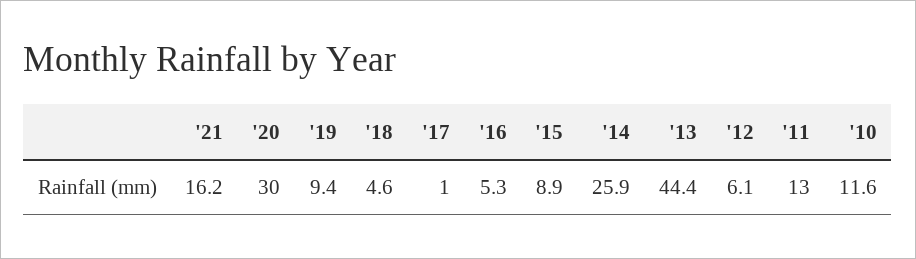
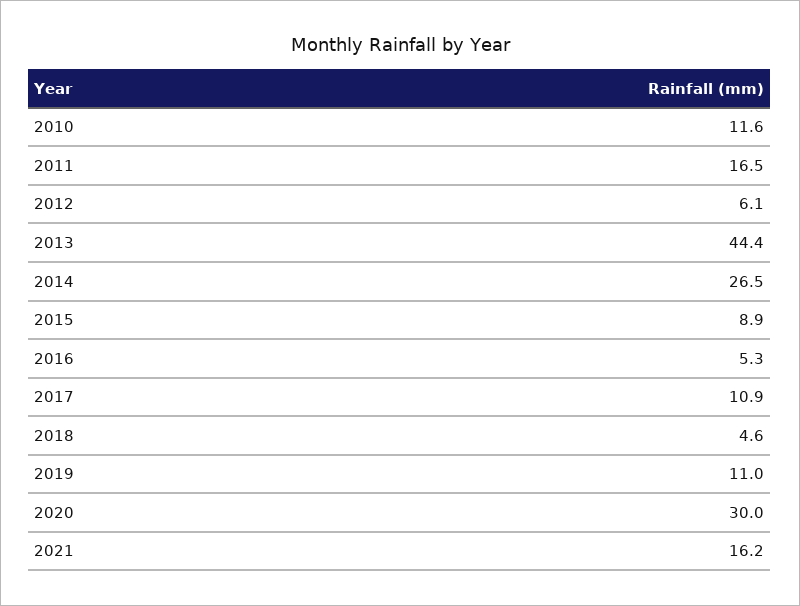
  {
    "'21": 16.2,
    "'20": 30,
-   "'19": 9.4,
+   "'19": 11,
    "'18": 4.6,
-   "'17": 1,
+   "'17": 10.9,
    "'16": 5.3,
    "'15": 8.9,
-   "'14": 25.9,
+   "'14": 26.5,
    "'13": 44.4,
    "'12": 6.1,
-   "'11": 13,
+   "'11": 16.5,
    "'10": 11.6
  }

